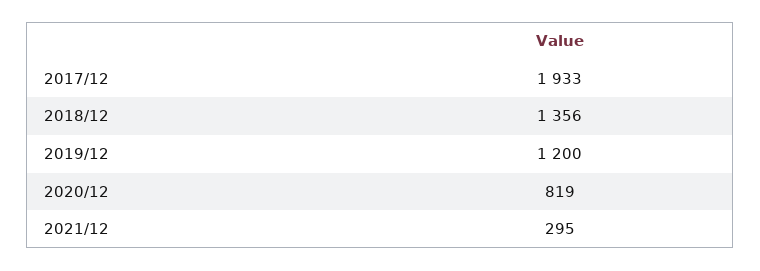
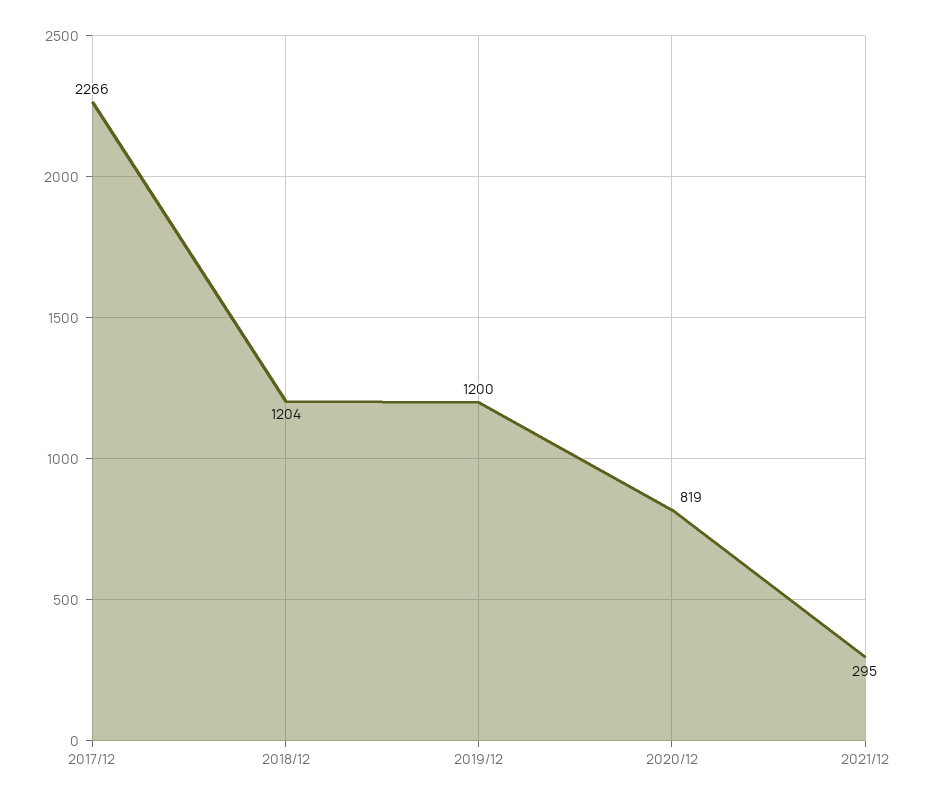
  {
-   "2017/12": 1933,
+   "2017/12": 2266,
-   "2018/12": 1356,
+   "2018/12": 1204,
    "2019/12": 1200,
    "2020/12": 819,
    "2021/12": 295
  }

